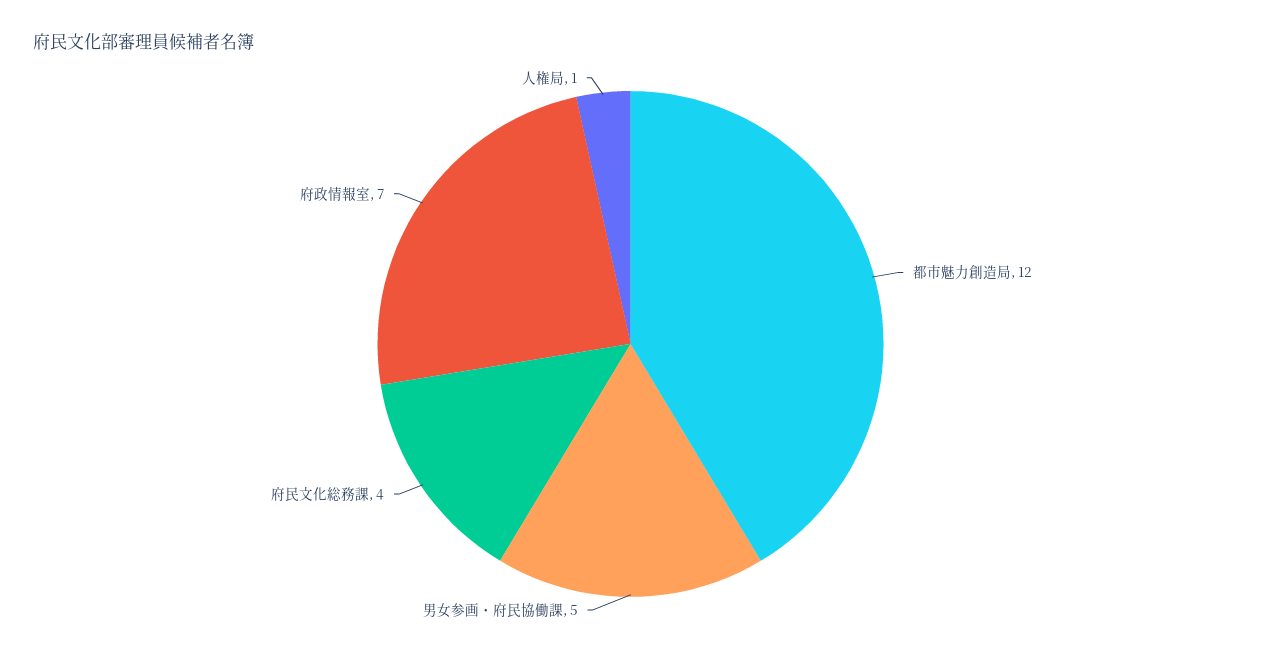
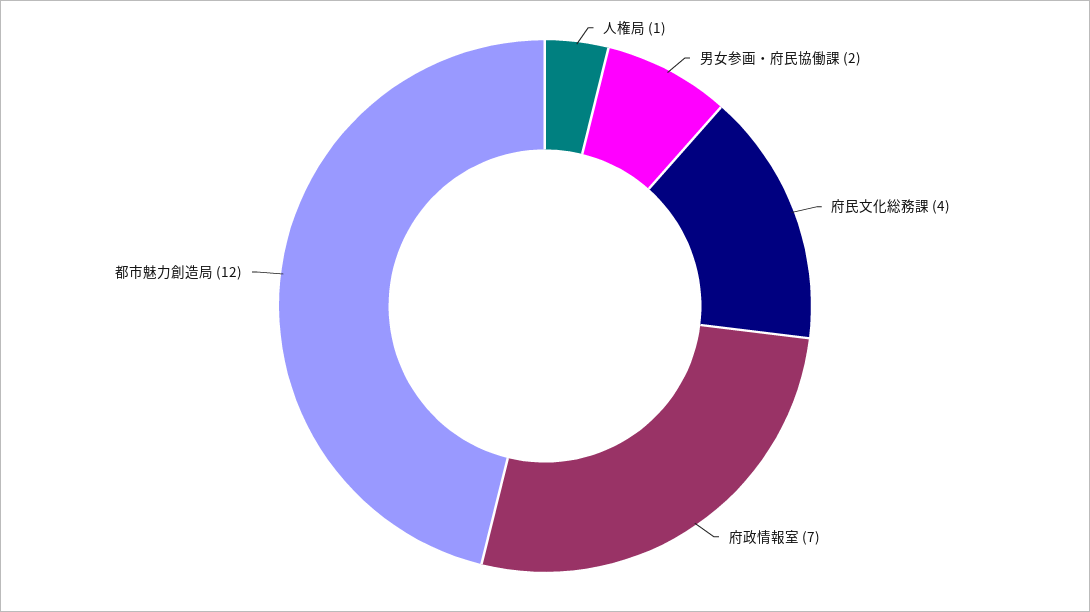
  {
    "都市魅力創造局": 12,
-   "男女参画・府民協働課": 5,
+   "男女参画・府民協働課": 2,
    "府民文化総務課": 4,
    "府政情報室": 7,
    "人権局": 1
  }

